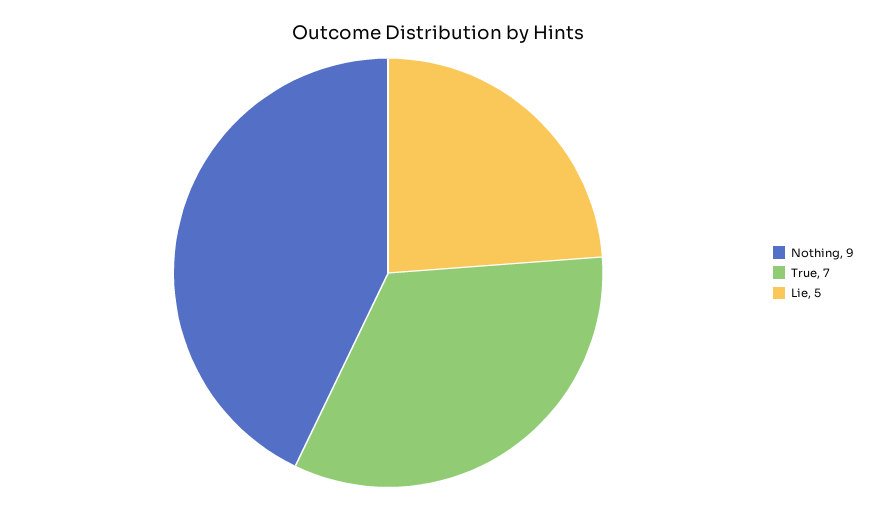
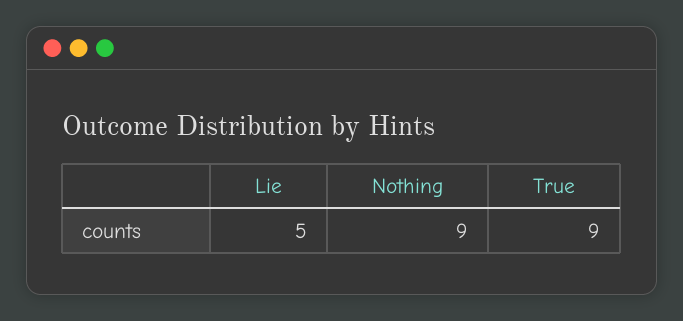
  {
    "Nothing": 9,
-   "True": 7,
+   "True": 9,
    "Lie": 5
  }

